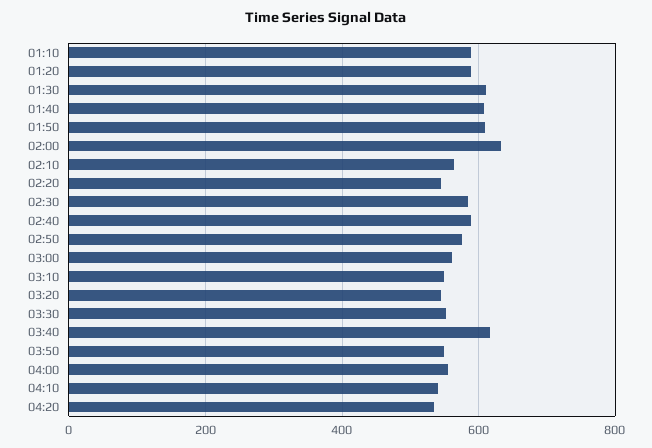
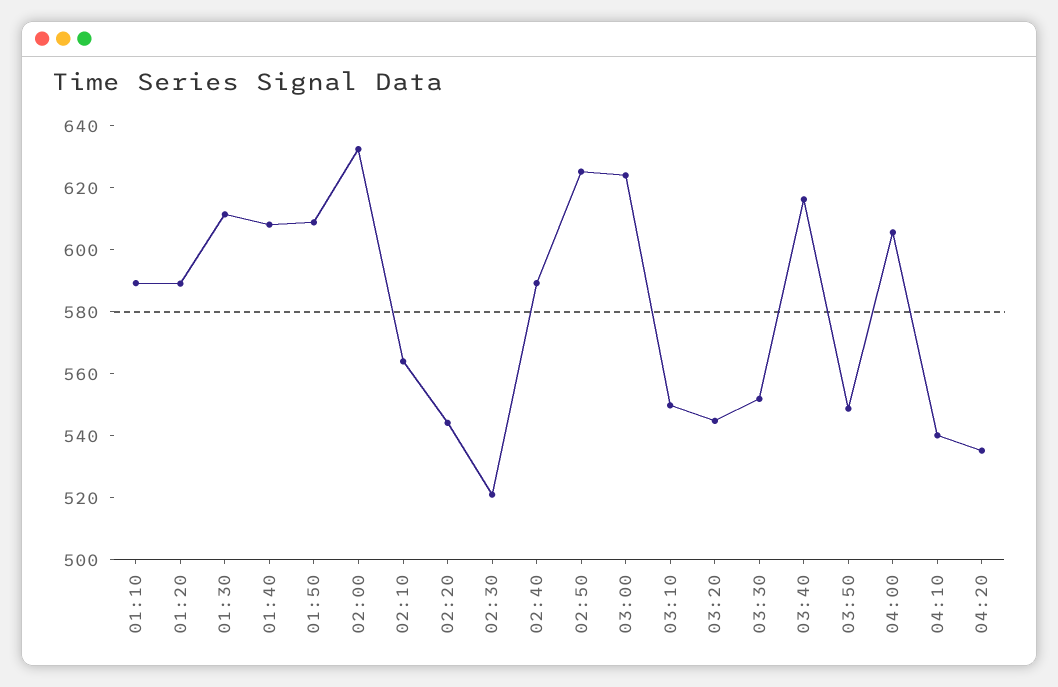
  {
    "01:10": 590,
    "01:20": 590,
    "01:30": 610,
    "01:40": 610,
    "01:50": 610,
    "02:00": 630,
    "02:10": 565,
    "02:20": 545,
-   "02:30": 580,
+   "02:30": 520,
    "02:40": 590,
-   "02:50": 580,
+   "02:50": 625,
-   "03:00": 560,
+   "03:00": 625,
    "03:10": 550,
    "03:20": 545,
    "03:30": 550,
    "03:40": 615,
    "03:50": 550,
-   "04:00": 560,
+   "04:00": 605,
    "04:10": 540,
    "04:20": 535
  }

